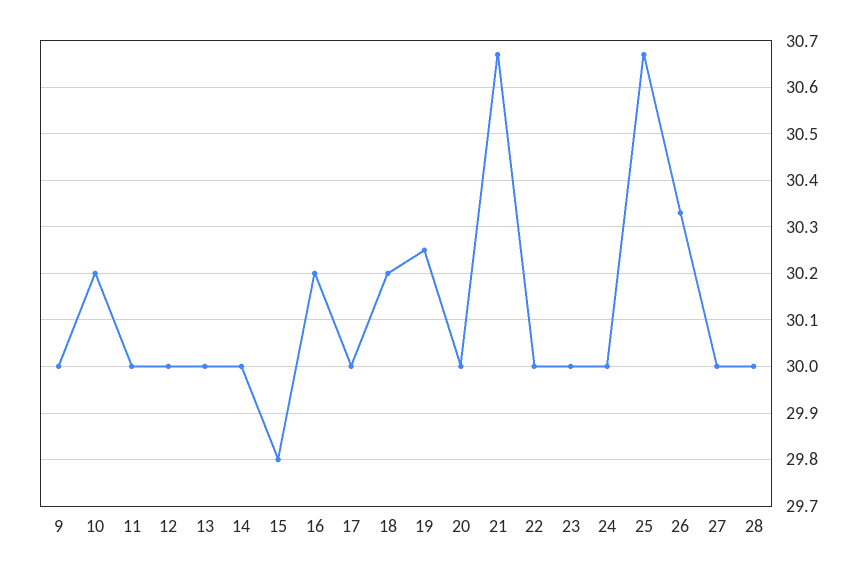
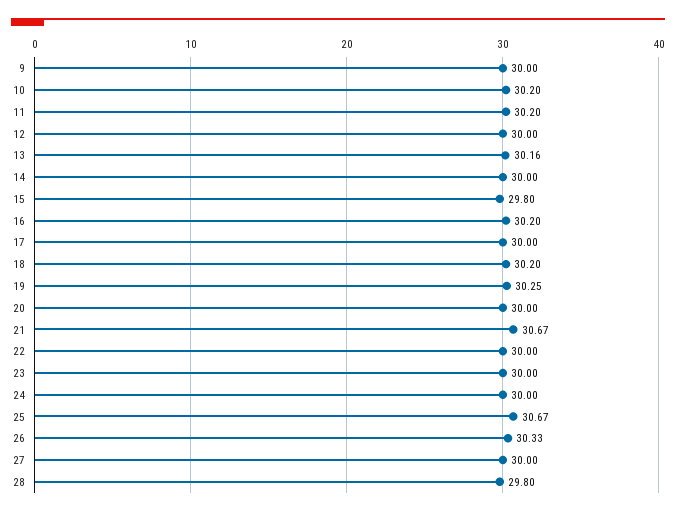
  {
    "9": 30,
    "10": 30.2,
-   "11": 30,
+   "11": 30.2,
    "12": 30,
-   "13": 30,
+   "13": 30.16,
    "14": 30,
    "15": 29.8,
    "16": 30.2,
    "17": 30,
    "18": 30.2,
    "19": 30.25,
    "20": 30,
    "21": 30.67,
    "22": 30,
    "23": 30,
    "24": 30,
    "25": 30.67,
    "26": 30.33,
    "27": 30,
-   "28": 30
+   "28": 29.8
  }

